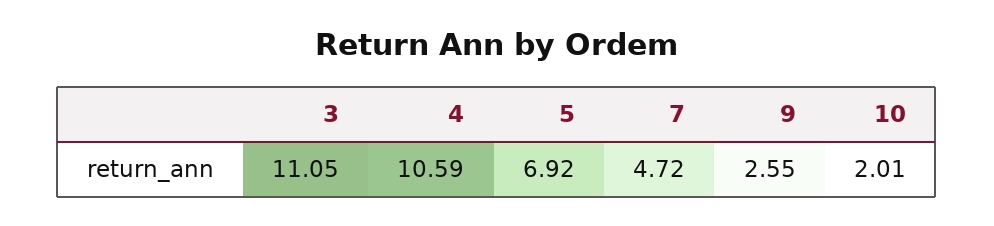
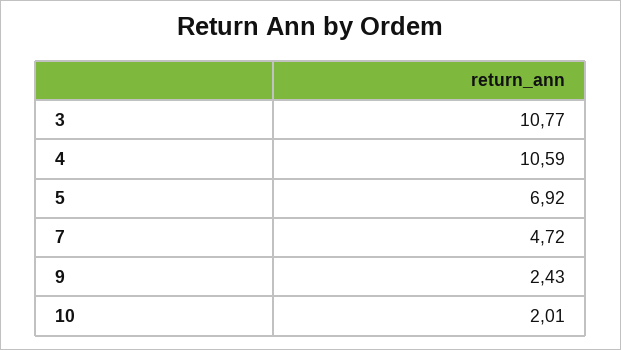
  {
-   "3": 11.05,
+   "3": 10.77,
    "4": 10.59,
    "5": 6.92,
    "7": 4.72,
-   "9": 2.55,
+   "9": 2.43,
    "10": 2.01
  }

